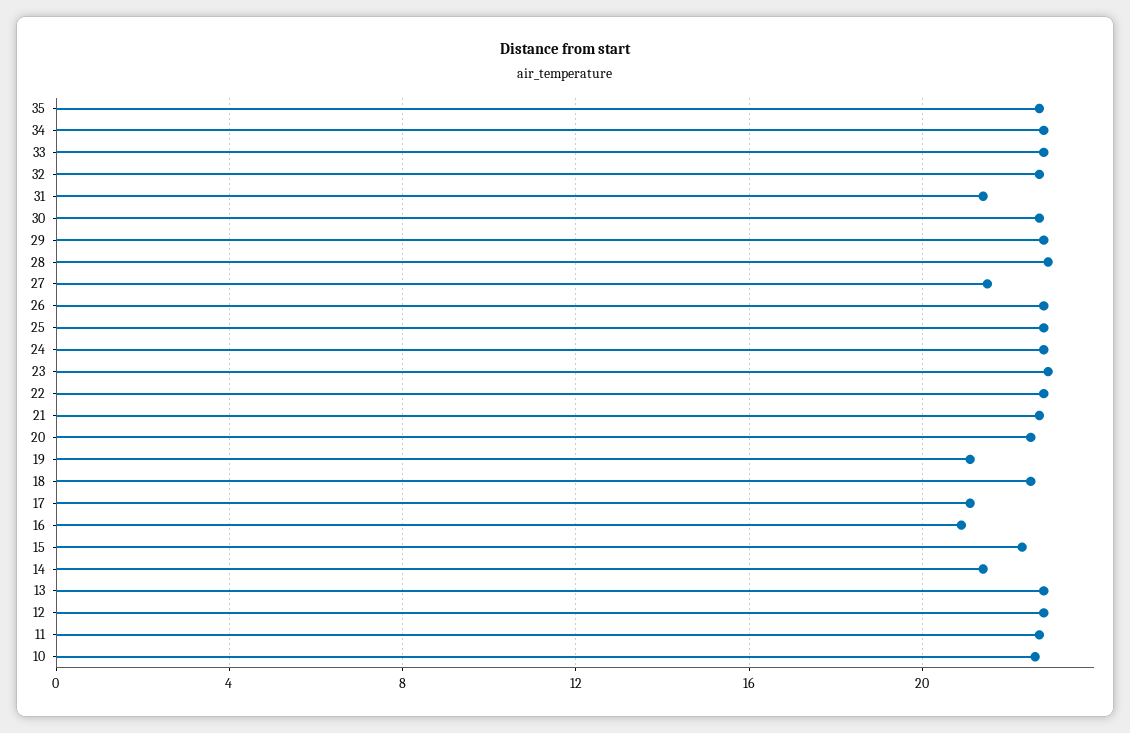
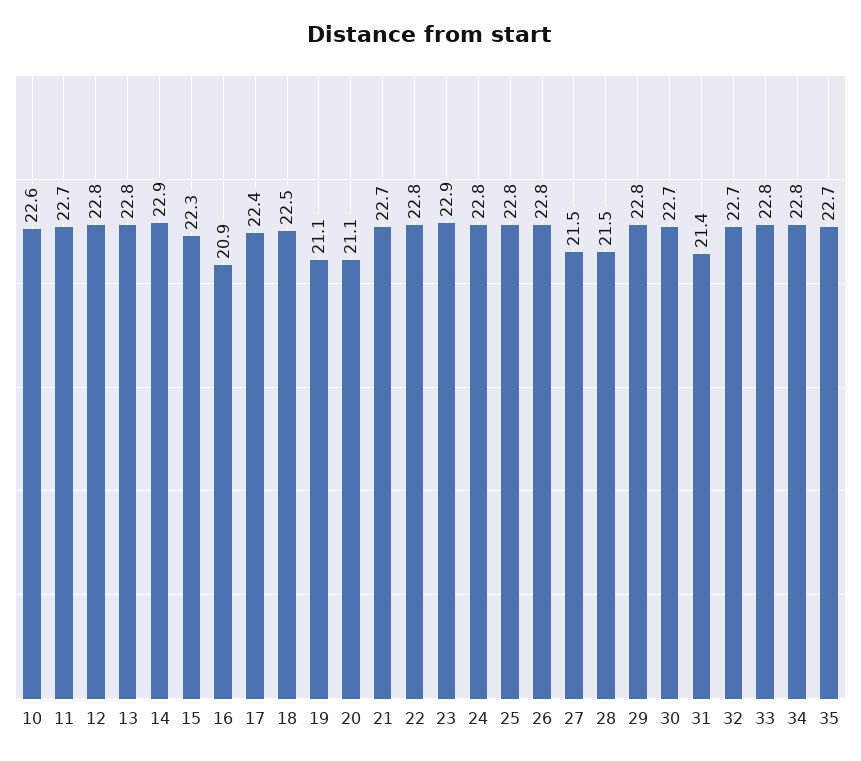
  {
    "35": 22.7,
    "34": 22.8,
    "33": 22.8,
    "32": 22.7,
    "31": 21.4,
    "30": 22.7,
    "29": 22.8,
-   "28": 23,
+   "28": 21.5,
    "27": 21.5,
    "26": 22.8,
    "25": 22.8,
    "24": 22.8,
    "23": 22.9,
    "22": 22.8,
    "21": 22.7,
-   "20": 22.5,
+   "20": 21.1,
    "19": 21.1,
    "18": 22.5,
-   "17": 21,
+   "17": 22.4,
    "16": 20.9,
    "15": 22.3,
-   "14": 21.5,
+   "14": 22.9,
    "13": 22.8,
    "12": 22.8,
    "11": 22.7,
    "10": 22.6
  }

